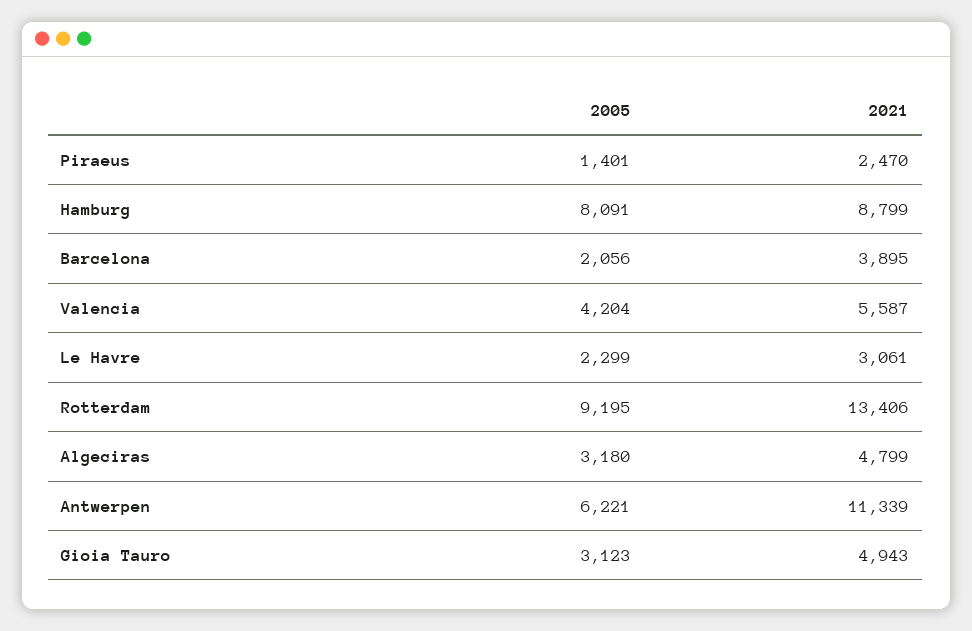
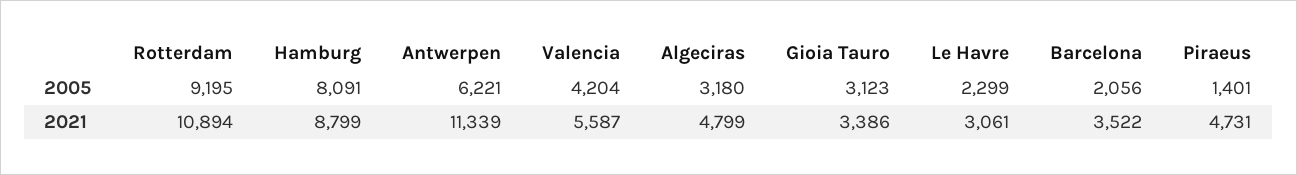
  {
    "2005": {
      "Piraeus": 1401,
      "Hamburg": 8091,
      "Barcelona": 2056,
      "Valencia": 4204,
      "Le Havre": 2299,
      "Rotterdam": 9195,
      "Algeciras": 3180,
      "Antwerpen": 6221,
      "Gioia Tauro": 3123
    },
    "2021": {
-     "Piraeus": 2470,
+     "Piraeus": 4731,
      "Hamburg": 8799,
-     "Barcelona": 3895,
+     "Barcelona": 3522,
      "Valencia": 5587,
      "Le Havre": 3061,
-     "Rotterdam": 13406,
+     "Rotterdam": 10894,
      "Algeciras": 4799,
      "Antwerpen": 11339,
-     "Gioia Tauro": 4943
+     "Gioia Tauro": 3386
    }
  }

